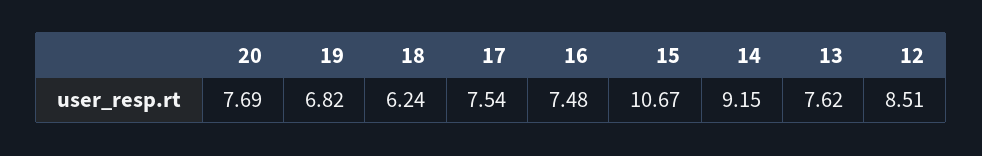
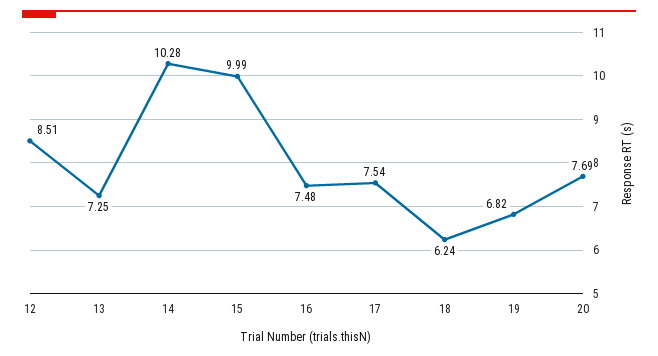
  {
    "20": 7.69,
    "19": 6.82,
    "18": 6.24,
    "17": 7.54,
    "16": 7.48,
-   "15": 10.67,
+   "15": 9.99,
-   "14": 9.15,
+   "14": 10.28,
-   "13": 7.62,
+   "13": 7.25,
    "12": 8.51
  }

